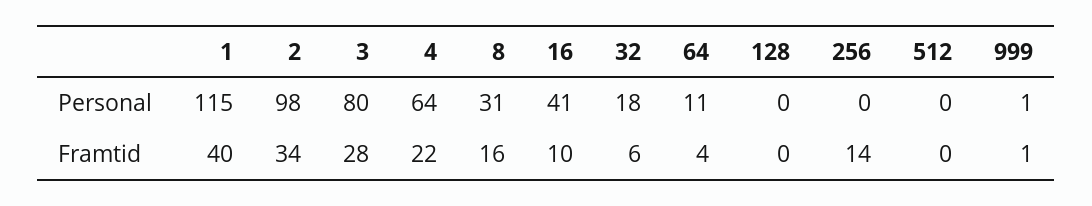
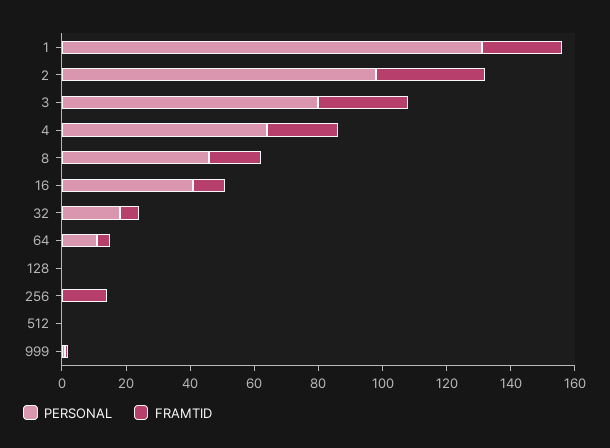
  {
    "Personal": {
-     "1": 115,
+     "1": 130,
      "2": 98,
      "3": 80,
      "4": 64,
-     "8": 31,
+     "8": 45,
      "16": 41,
      "32": 18,
      "64": 11,
      "128": 0,
      "256": 0,
      "512": 0,
      "999": 1
    },
    "Framtid": {
-     "1": 40,
+     "1": 25,
      "2": 34,
      "3": 28,
      "4": 22,
      "8": 16,
      "16": 10,
      "32": 6,
      "64": 4,
      "128": 0,
      "256": 14,
      "512": 0,
      "999": 1
    }
  }

